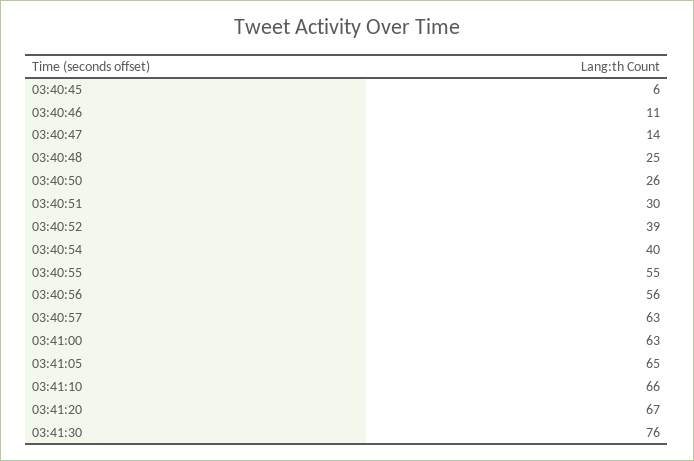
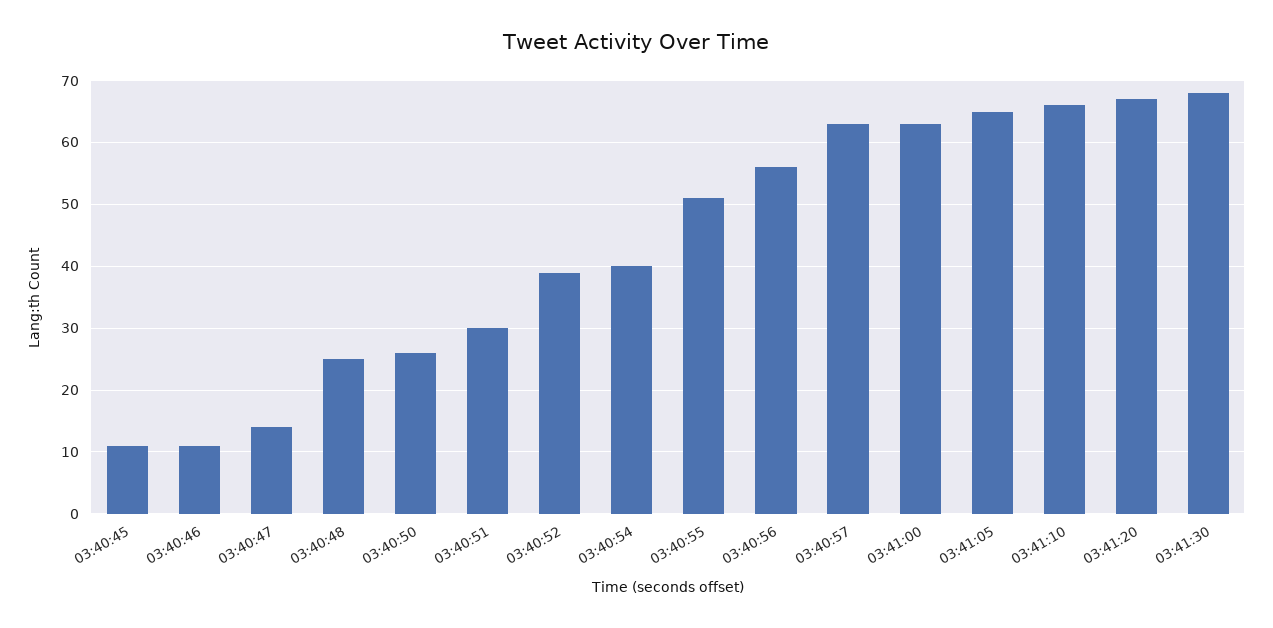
  {
-   "03:40:45": 6,
+   "03:40:45": 11,
    "03:40:46": 11,
    "03:40:47": 14,
    "03:40:48": 25,
    "03:40:50": 26,
    "03:40:51": 30,
    "03:40:52": 39,
    "03:40:54": 40,
-   "03:40:55": 55,
+   "03:40:55": 51,
    "03:40:56": 56,
    "03:40:57": 63,
    "03:41:00": 63,
    "03:41:05": 65,
    "03:41:10": 66,
    "03:41:20": 67,
-   "03:41:30": 76
+   "03:41:30": 68
  }

